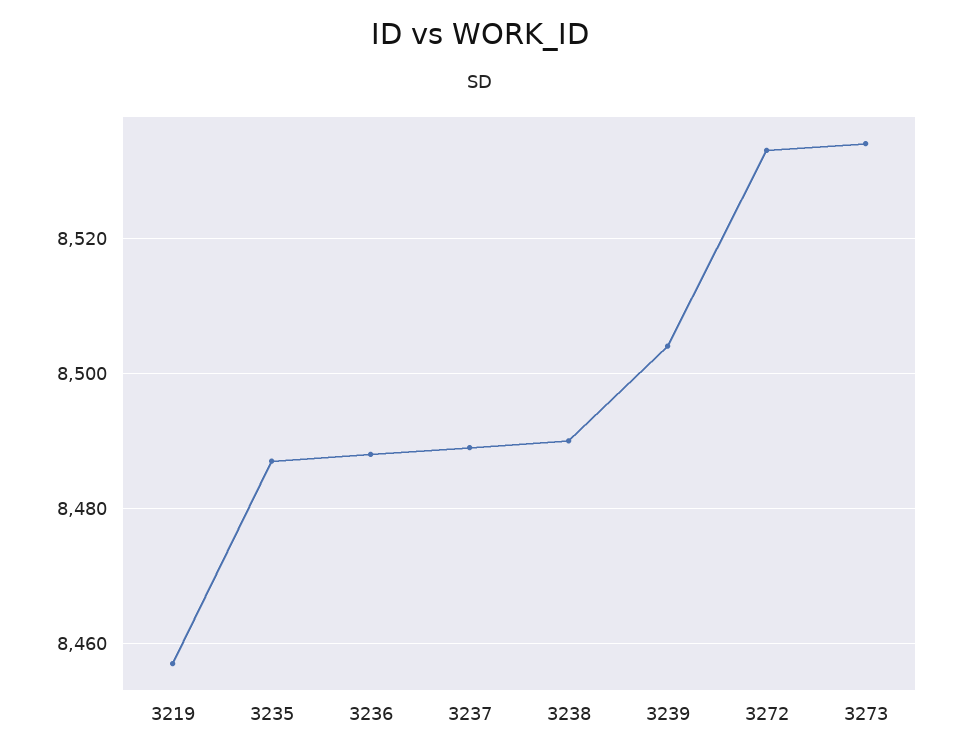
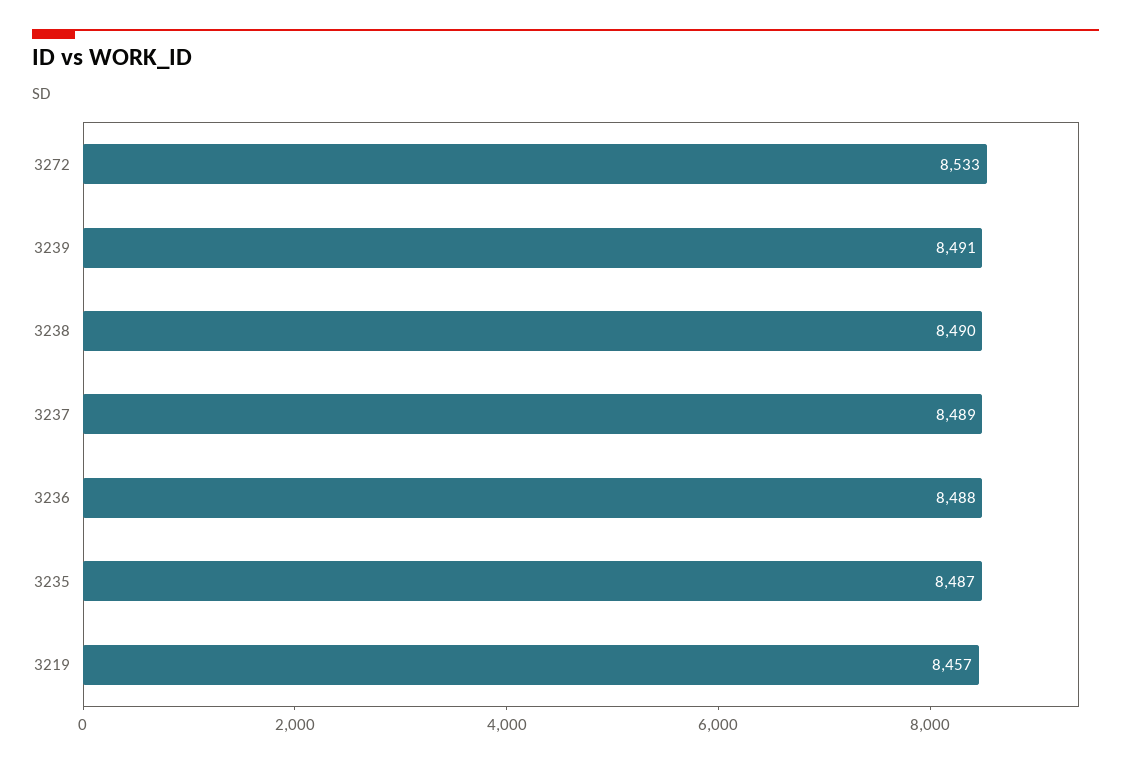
  {
    "3219": 8457,
    "3235": 8487,
    "3236": 8488,
    "3237": 8489,
    "3238": 8490,
-   "3239": 8505,
+   "3239": 8491,
-   "3272": 8533,
+   "3272": 8533
-   "3273": 8535
  }

